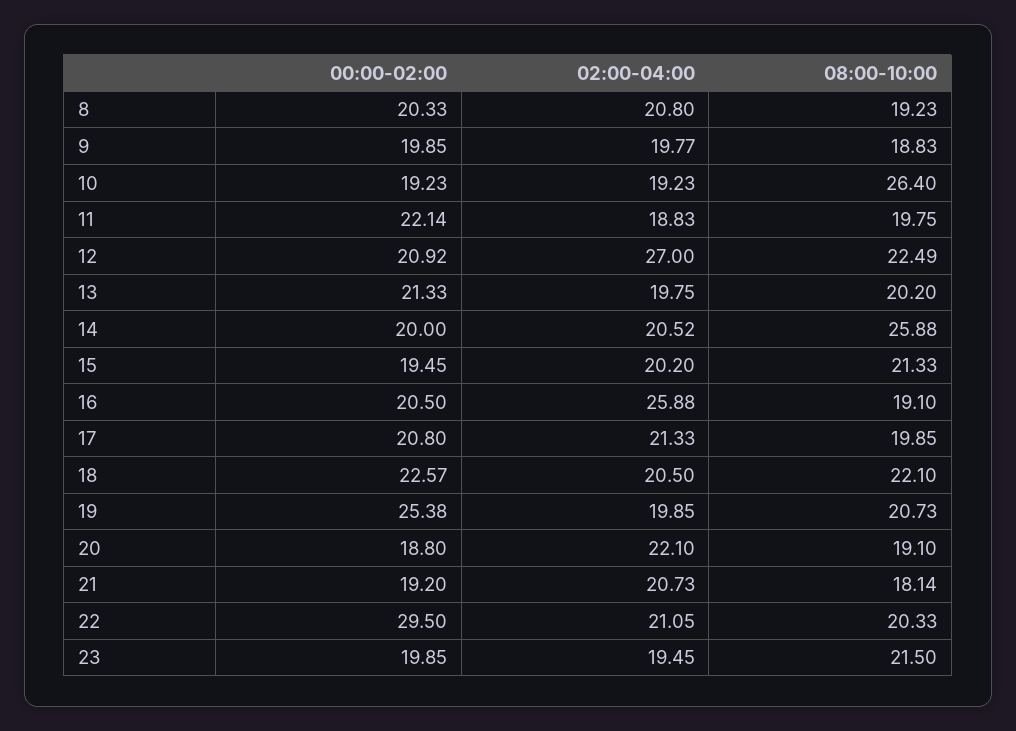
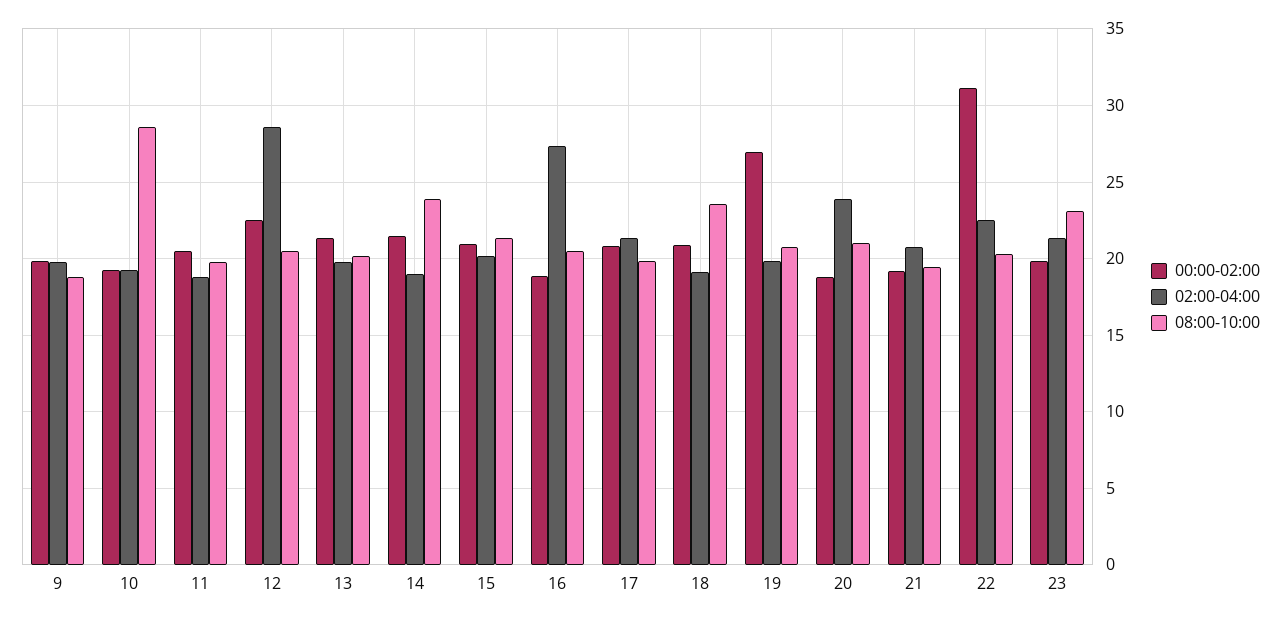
  {
    "00:00-02:00": {
-     "8": 20.33,
      "9": 19.85,
      "10": 19.23,
-     "11": 22.14,
+     "11": 20.5,
-     "12": 20.92,
+     "12": 22.5,
      "13": 21.33,
-     "14": 20,
+     "14": 21.5,
-     "15": 19.45,
+     "15": 21,
-     "16": 20.5,
+     "16": 19,
      "17": 20.8,
-     "18": 22.57,
+     "18": 21,
-     "19": 25.38,
+     "19": 27,
      "20": 18.8,
      "21": 19.2,
-     "22": 29.5,
+     "22": 31,
      "23": 19.85
    },
    "02:00-04:00": {
-     "8": 20.8,
      "9": 19.77,
      "10": 19.23,
      "11": 18.83,
-     "12": 27,
+     "12": 28.5,
      "13": 19.75,
-     "14": 20.52,
+     "14": 19,
      "15": 20.2,
-     "16": 25.88,
+     "16": 27.5,
      "17": 21.33,
-     "18": 20.5,
+     "18": 19,
      "19": 19.85,
-     "20": 22.1,
+     "20": 24,
      "21": 20.73,
-     "22": 21.05,
+     "22": 22.5,
-     "23": 19.45
+     "23": 21.5
    },
    "08:00-10:00": {
-     "8": 19.23,
      "9": 18.83,
-     "10": 26.4,
+     "10": 28.5,
      "11": 19.75,
-     "12": 22.49,
+     "12": 20.5,
      "13": 20.2,
-     "14": 25.88,
+     "14": 24,
      "15": 21.33,
-     "16": 19.1,
+     "16": 20.5,
      "17": 19.85,
-     "18": 22.1,
+     "18": 23.5,
      "19": 20.73,
-     "20": 19.1,
+     "20": 21,
-     "21": 18.14,
+     "21": 19.5,
      "22": 20.33,
-     "23": 21.5
+     "23": 23
    }
  }

